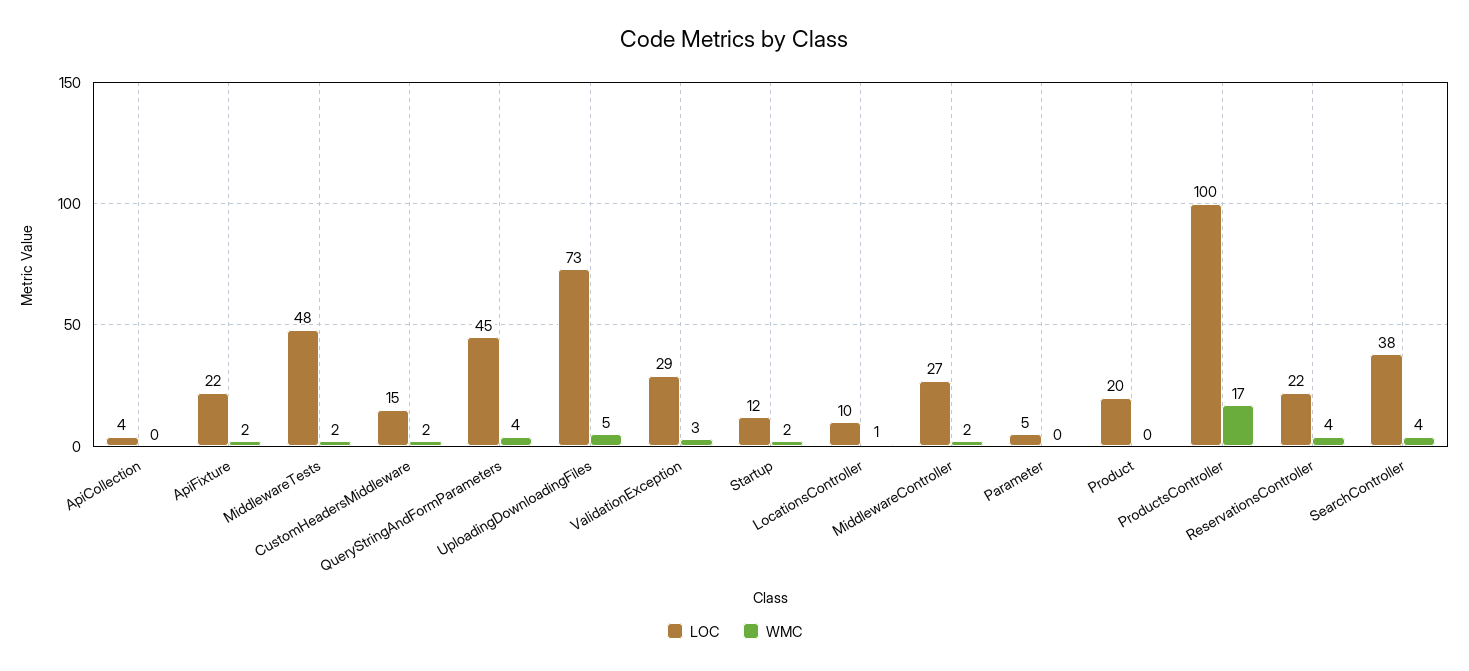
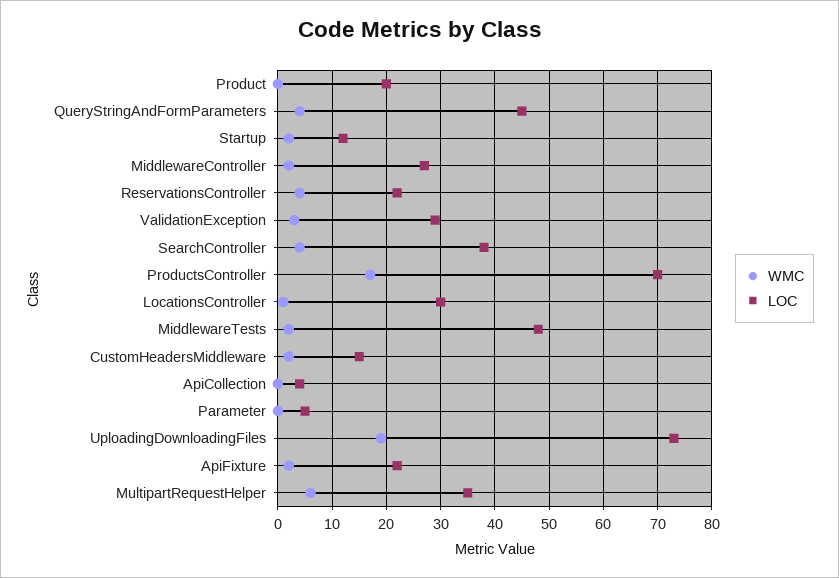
  {
    "LOC": {
      "ApiCollection": 4,
      "ApiFixture": 22,
      "MiddlewareTests": 48,
      "CustomHeadersMiddleware": 15,
      "QueryStringAndFormParameters": 45,
      "UploadingDownloadingFiles": 73,
      "ValidationException": 29,
      "Startup": 12,
-     "LocationsController": 10,
+     "LocationsController": 30,
      "MiddlewareController": 27,
      "Parameter": 5,
      "Product": 20,
-     "ProductsController": 100,
+     "ProductsController": 70,
      "ReservationsController": 22,
-     "SearchController": 38
+     "SearchController": 38,
+     "MultipartRequestHelper": 35
    },
    "WMC": {
      "ApiCollection": 0,
      "ApiFixture": 2,
      "MiddlewareTests": 2,
      "CustomHeadersMiddleware": 2,
      "QueryStringAndFormParameters": 4,
-     "UploadingDownloadingFiles": 5,
+     "UploadingDownloadingFiles": 20,
      "ValidationException": 3,
      "Startup": 2,
      "LocationsController": 1,
      "MiddlewareController": 2,
      "Parameter": 0,
      "Product": 0,
      "ProductsController": 17,
      "ReservationsController": 4,
-     "SearchController": 4
+     "SearchController": 4,
+     "MultipartRequestHelper": 5
    }
  }

